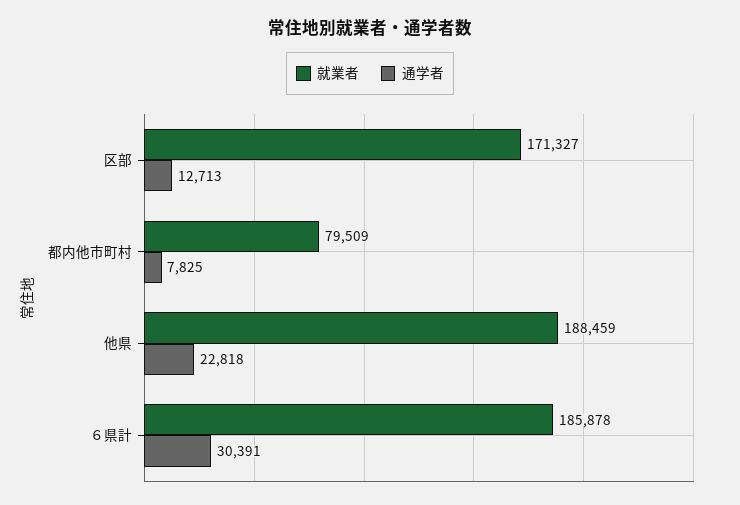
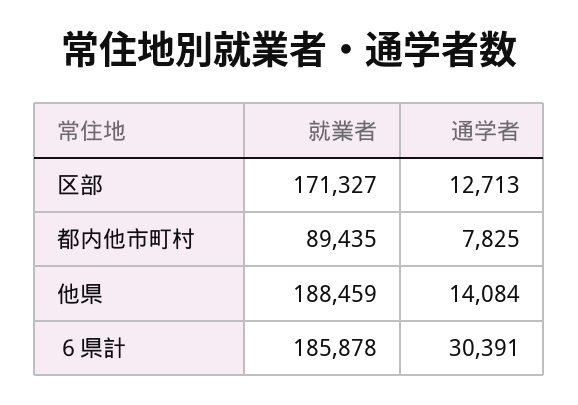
  {
    "就業者": {
      "区部": 171327,
-     "都内他市町村": 79509,
+     "都内他市町村": 89435,
      "他県": 188459,
      "６県計": 185878
    },
    "通学者": {
      "区部": 12713,
      "都内他市町村": 7825,
-     "他県": 22818,
+     "他県": 14084,
      "６県計": 30391
    }
  }

